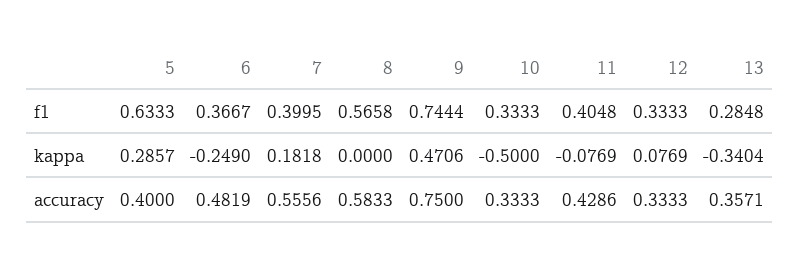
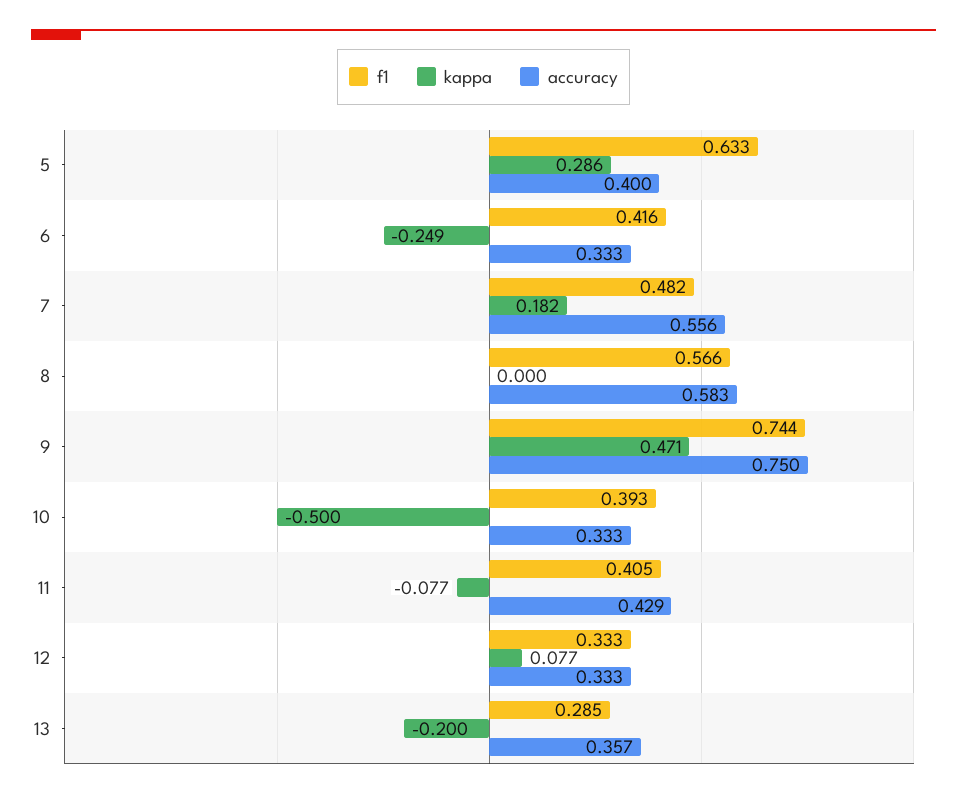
  {
    "f1": {
      "5": 0.6333,
-     "6": 0.3667,
+     "6": 0.416,
-     "7": 0.3995,
+     "7": 0.482,
      "8": 0.5658,
      "9": 0.7444,
-     "10": 0.3333,
+     "10": 0.393,
      "11": 0.4048,
      "12": 0.3333,
      "13": 0.2848
    },
    "kappa": {
      "5": 0.2857,
      "6": -0.249,
      "7": 0.1818,
      "8": 0,
      "9": 0.4706,
      "10": -0.5,
      "11": -0.0769,
      "12": 0.0769,
-     "13": -0.3404
+     "13": -0.2
    },
    "accuracy": {
      "5": 0.4,
-     "6": 0.4819,
+     "6": 0.333,
      "7": 0.5556,
      "8": 0.5833,
      "9": 0.75,
      "10": 0.3333,
      "11": 0.4286,
      "12": 0.3333,
      "13": 0.3571
    }
  }

